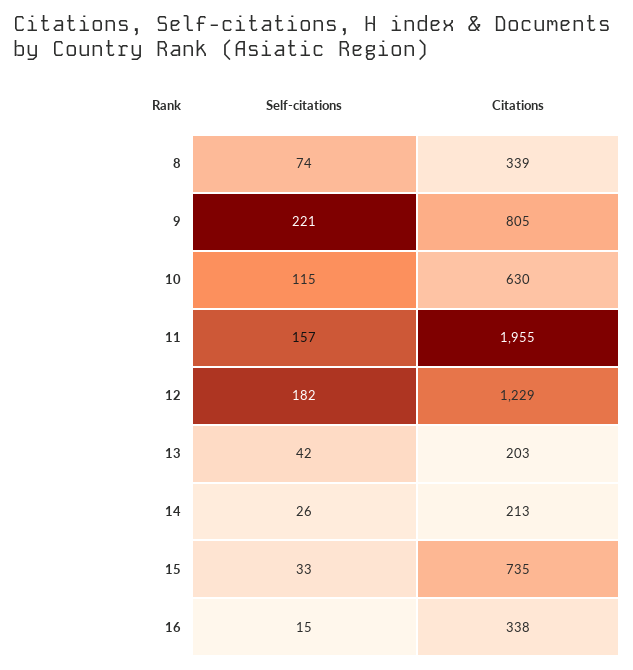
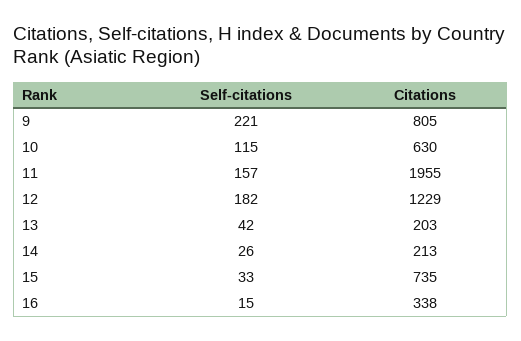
  {
    "Self-citations": {
-     "8": 74,
      "9": 221,
      "10": 115,
      "11": 157,
      "12": 182,
      "13": 42,
      "14": 26,
      "15": 33,
      "16": 15
    },
    "Citations": {
-     "8": 339,
      "9": 805,
      "10": 630,
      "11": 1955,
      "12": 1229,
      "13": 203,
      "14": 213,
      "15": 735,
      "16": 338
    }
  }

